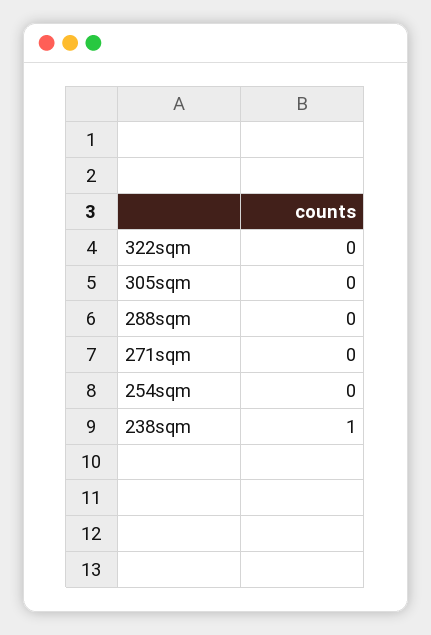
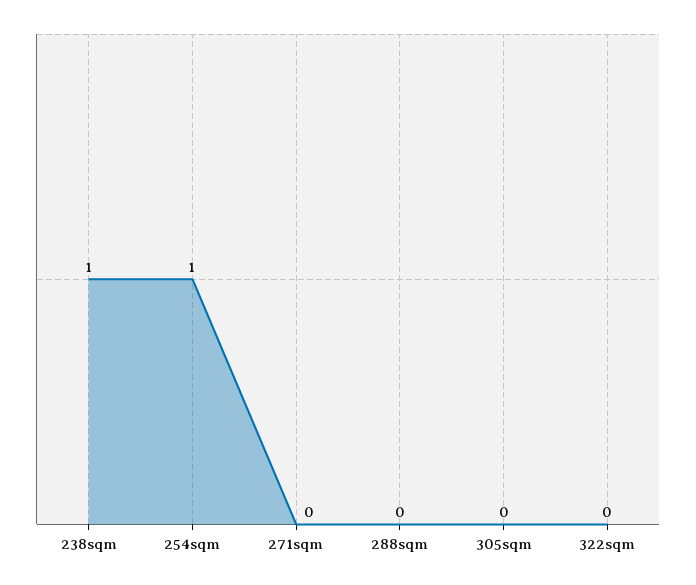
  {
    "322sqm": 0,
    "305sqm": 0,
    "288sqm": 0,
    "271sqm": 0,
-   "254sqm": 0,
+   "254sqm": 1,
    "238sqm": 1
  }

